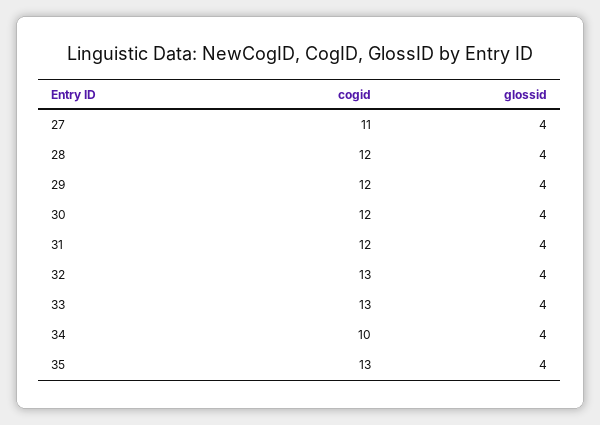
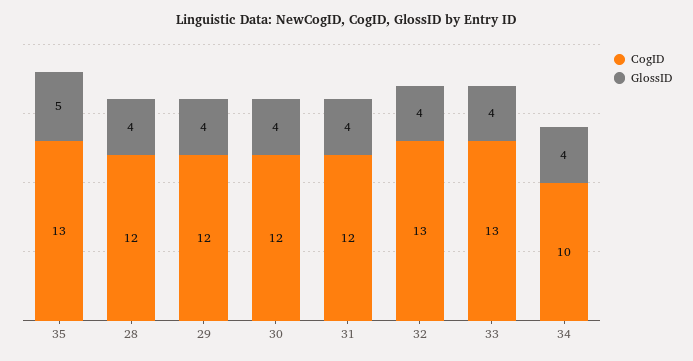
  {
    "cogid": {
-     "27": 11,
      "28": 12,
      "29": 12,
      "30": 12,
      "31": 12,
      "32": 13,
      "33": 13,
      "34": 10,
      "35": 13
    },
    "glossid": {
-     "27": 4,
      "28": 4,
      "29": 4,
      "30": 4,
      "31": 4,
      "32": 4,
      "33": 4,
      "34": 4,
-     "35": 4
+     "35": 5
    }
  }

